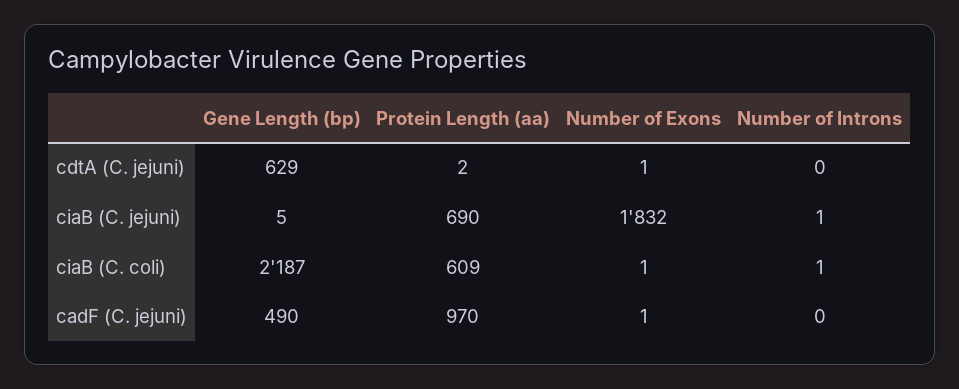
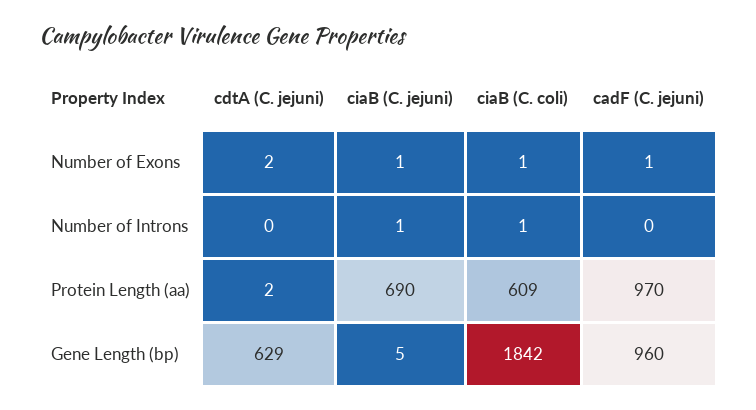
  {
    "Gene Length (bp)": {
      "cdtA (C. jejuni)": 629,
      "ciaB (C. jejuni)": 5,
-     "ciaB (C. coli)": 2187,
+     "ciaB (C. coli)": 1842,
-     "cadF (C. jejuni)": 490
+     "cadF (C. jejuni)": 960
    },
    "Protein Length (aa)": {
      "cdtA (C. jejuni)": 2,
      "ciaB (C. jejuni)": 690,
      "ciaB (C. coli)": 609,
      "cadF (C. jejuni)": 970
    },
    "Number of Exons": {
-     "cdtA (C. jejuni)": 1,
+     "cdtA (C. jejuni)": 2,
-     "ciaB (C. jejuni)": 1832,
+     "ciaB (C. jejuni)": 1,
      "ciaB (C. coli)": 1,
      "cadF (C. jejuni)": 1
    },
    "Number of Introns": {
      "cdtA (C. jejuni)": 0,
      "ciaB (C. jejuni)": 1,
      "ciaB (C. coli)": 1,
      "cadF (C. jejuni)": 0
    }
  }

